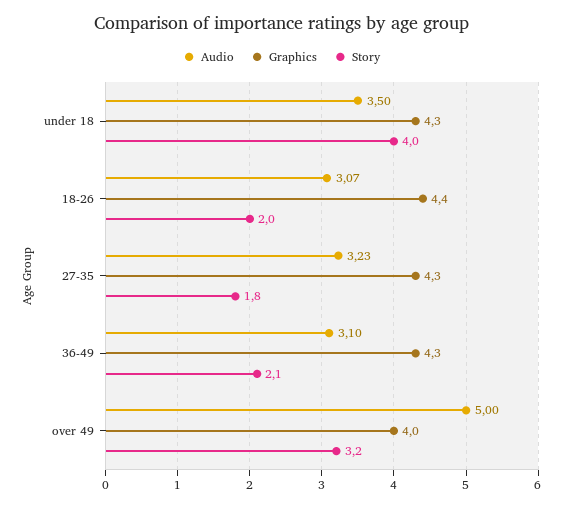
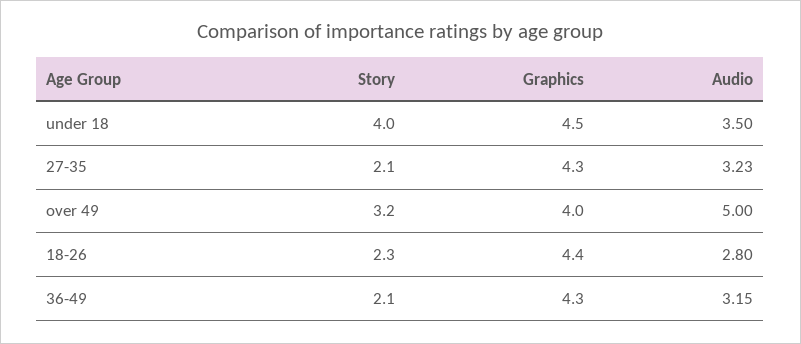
  {
    "Audio": {
      "under 18": 3.5,
-     "18-26": 3.07,
+     "18-26": 2.8,
      "27-35": 3.23,
-     "36-49": 3.1,
+     "36-49": 3.15,
      "over 49": 5
    },
    "Graphics": {
-     "under 18": 4.3,
+     "under 18": 4.5,
      "18-26": 4.4,
      "27-35": 4.3,
      "36-49": 4.3,
      "over 49": 4
    },
    "Story": {
      "under 18": 4,
-     "18-26": 2,
+     "18-26": 2.3,
-     "27-35": 1.8,
+     "27-35": 2.1,
      "36-49": 2.1,
      "over 49": 3.2
    }
  }

